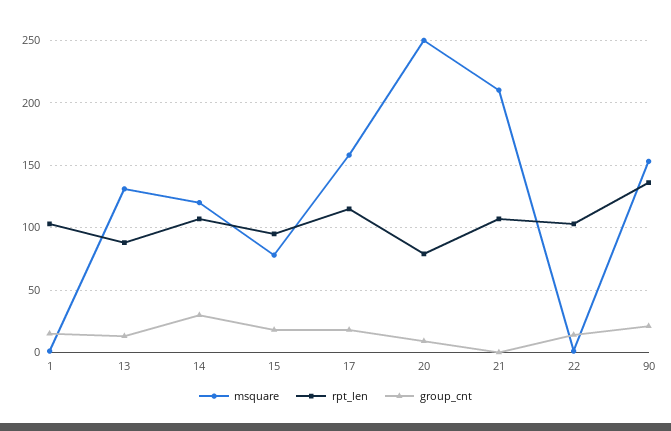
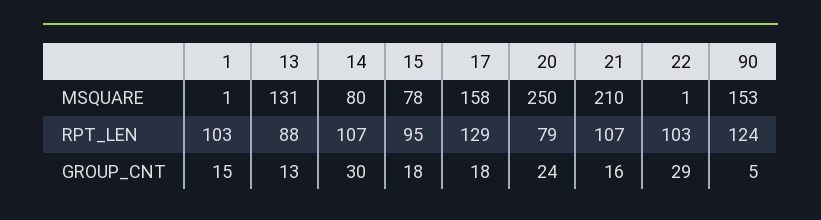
  {
    "msquare": {
      "1": 1,
      "13": 131,
-     "14": 120,
+     "14": 80,
      "15": 78,
      "17": 158,
      "20": 250,
      "21": 210,
      "22": 1,
      "90": 153
    },
    "rpt_len": {
      "1": 103,
      "13": 88,
      "14": 107,
      "15": 95,
-     "17": 115,
+     "17": 129,
      "20": 79,
      "21": 107,
      "22": 103,
-     "90": 135
+     "90": 124
    },
    "group_cnt": {
      "1": 15,
      "13": 13,
      "14": 30,
      "15": 18,
      "17": 18,
-     "20": 10,
+     "20": 24,
-     "21": 0,
+     "21": 16,
-     "22": 15,
+     "22": 29,
-     "90": 20
+     "90": 5
    }
  }

